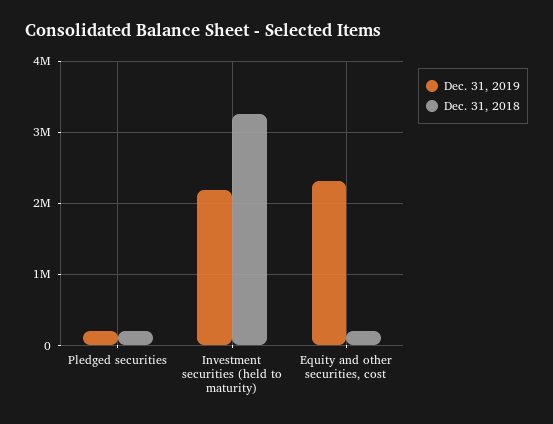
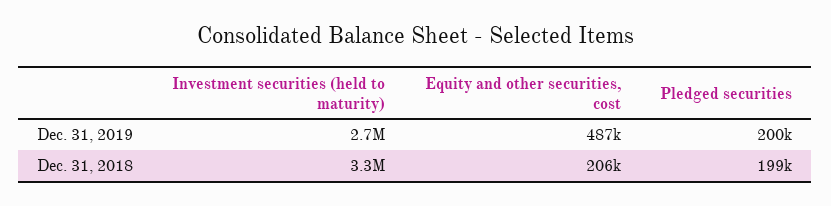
  {
    "Dec. 31, 2019": {
      "Pledged securities": 200000,
-     "Investment securities (held to maturity)": 2200000,
+     "Investment securities (held to maturity)": 2700000,
-     "Equity and other securities, cost": 2300000
+     "Equity and other securities, cost": 487000
    },
    "Dec. 31, 2018": {
      "Pledged securities": 199000,
      "Investment securities (held to maturity)": 3300000,
      "Equity and other securities, cost": 206000
    }
  }

